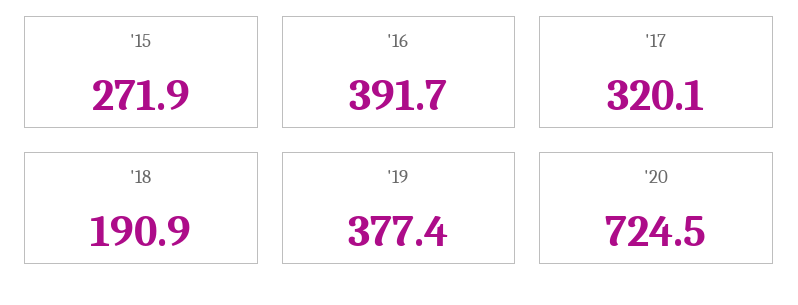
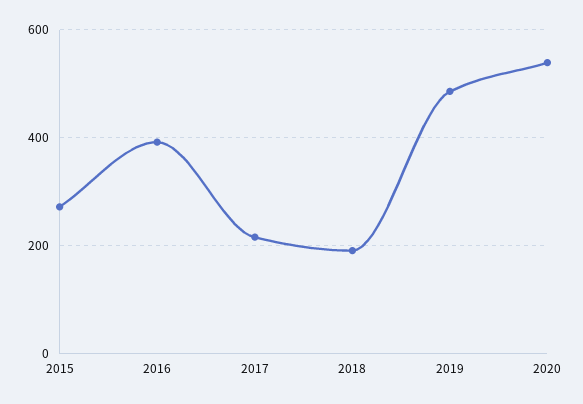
  {
    "'15": 271.9,
    "'16": 391.7,
-   "'17": 320.1,
+   "'17": 220,
    "'18": 190.9,
-   "'19": 377.4,
+   "'19": 480,
-   "'20": 724.5
+   "'20": 540
  }

